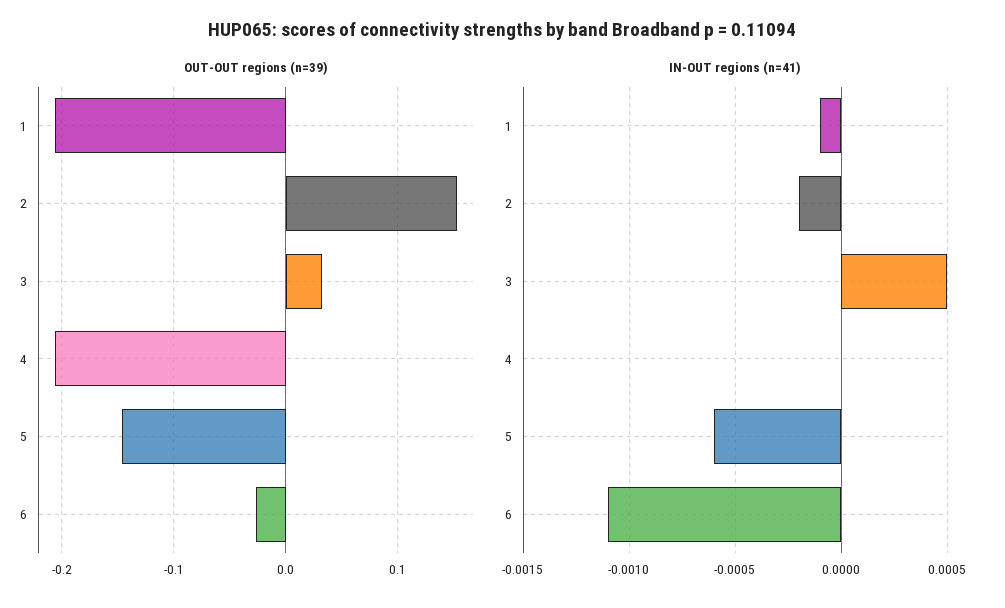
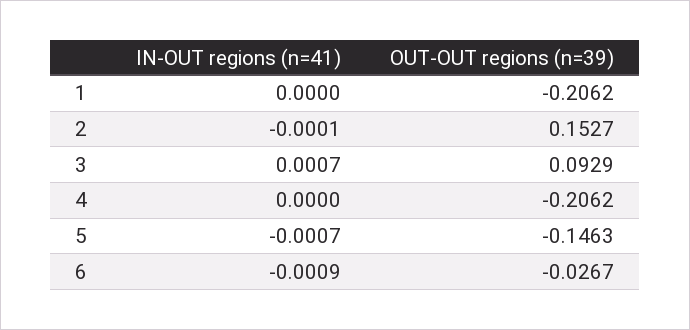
  {
    "OUT-OUT regions (n=39)": {
      "1": -0.2062,
      "2": 0.1527,
-     "3": 0.03,
+     "3": 0.0929,
      "4": -0.2062,
      "5": -0.1463,
      "6": -0.0267
    },
    "IN-OUT regions (n=41)": {
-     "1": -0.0001,
+     "1": 0,
-     "2": -0.0002,
+     "2": -0.0001,
-     "3": 0.0005,
+     "3": 0.0007,
      "4": 0,
-     "5": -0.0006,
+     "5": -0.0007,
-     "6": -0.0011
+     "6": -0.0009
    }
  }

